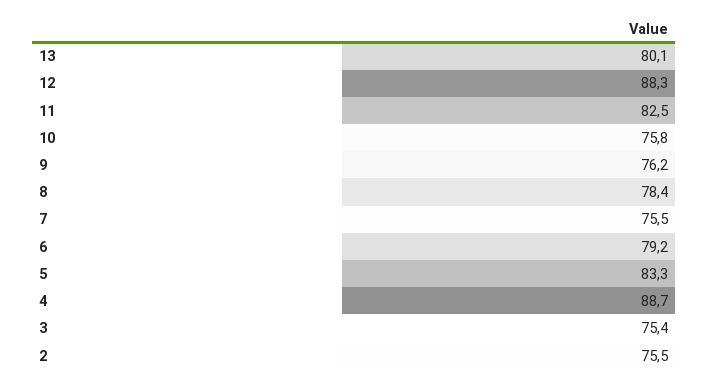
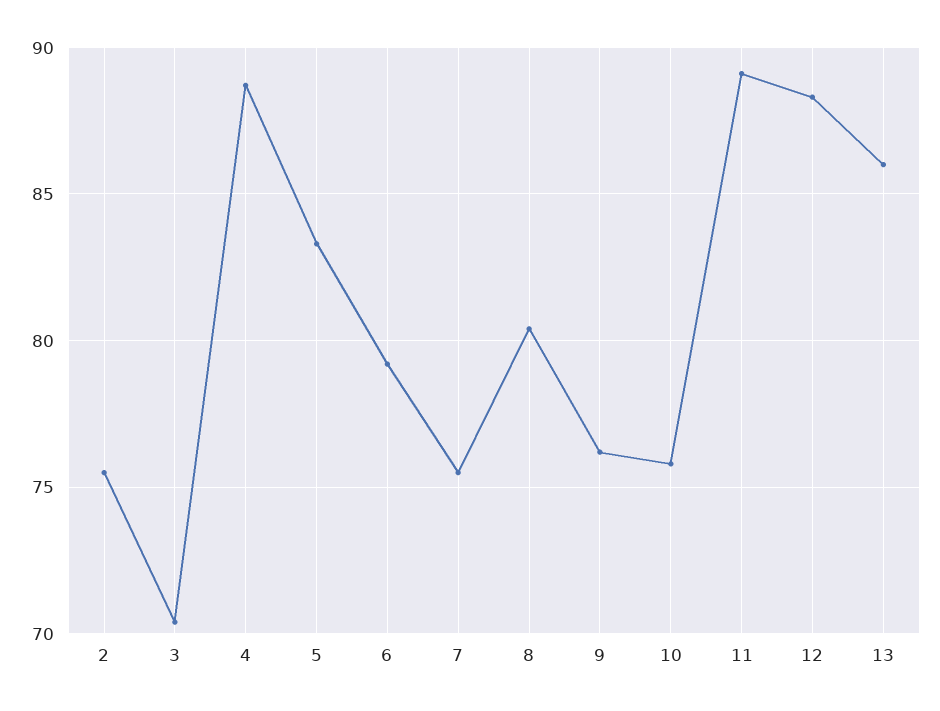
  {
-   "13": 80.1,
+   "13": 86,
    "12": 88.3,
-   "11": 82.5,
+   "11": 89,
    "10": 75.8,
    "9": 76.2,
-   "8": 78.4,
+   "8": 80.5,
    "7": 75.5,
    "6": 79.2,
    "5": 83.3,
    "4": 88.7,
-   "3": 75.4,
+   "3": 70.5,
    "2": 75.5
  }

